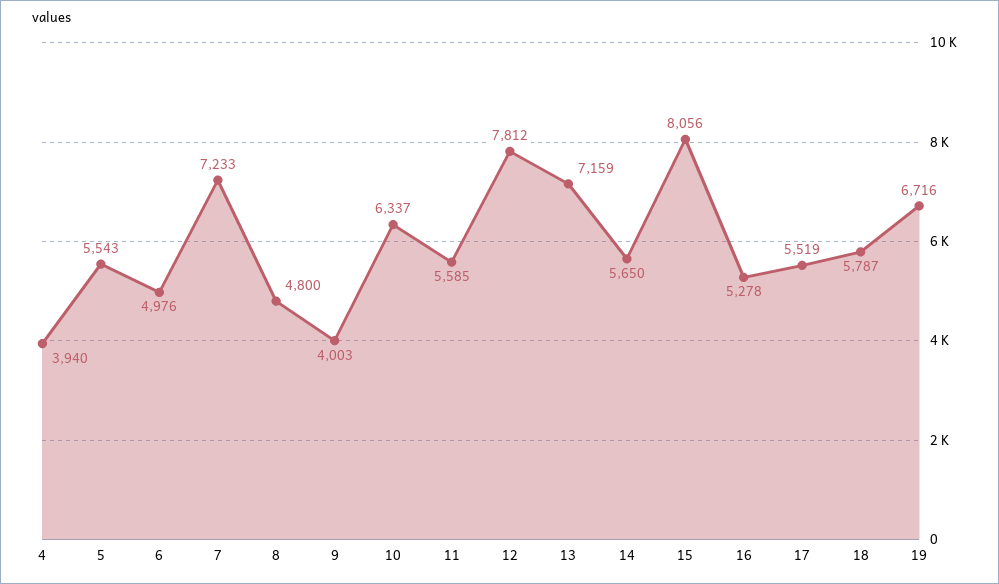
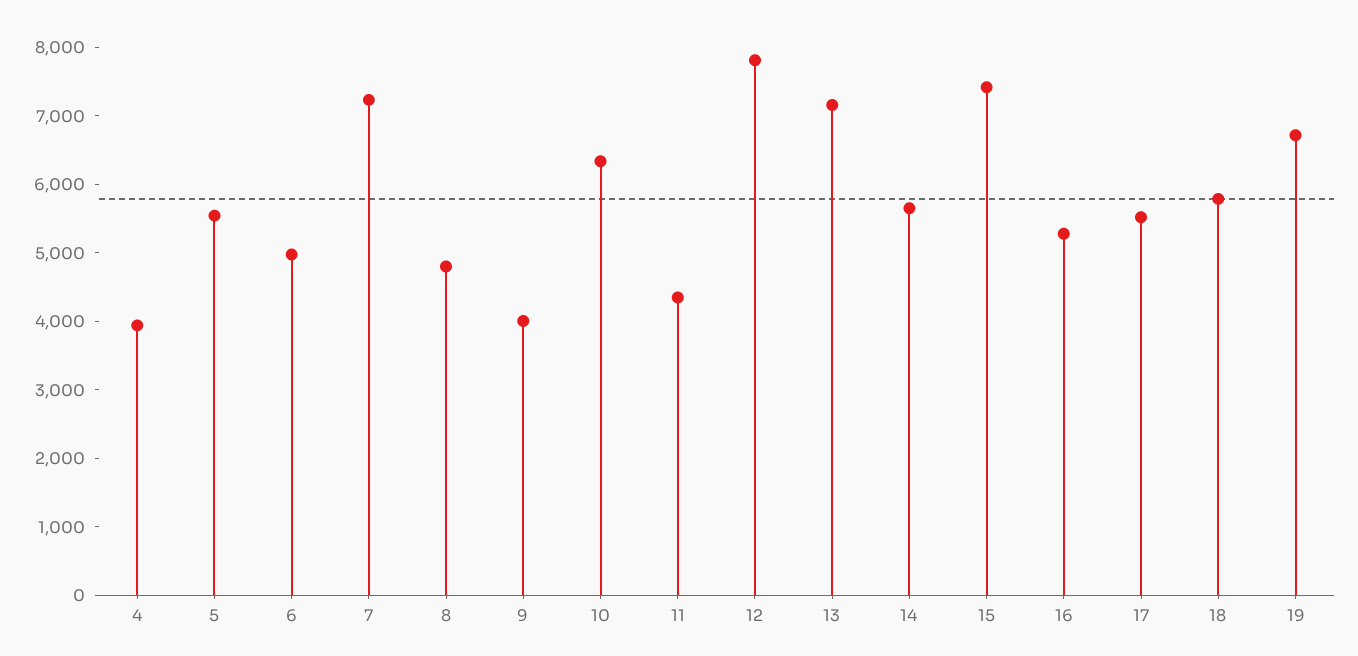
  {
    "4": 3940,
    "5": 5543,
    "6": 4976,
    "7": 7233,
    "8": 4800,
    "9": 4003,
    "10": 6337,
-   "11": 5585,
+   "11": 4400,
    "12": 7812,
    "13": 7159,
    "14": 5650,
-   "15": 8056,
+   "15": 7400,
    "16": 5278,
    "17": 5519,
    "18": 5787,
    "19": 6716
  }

